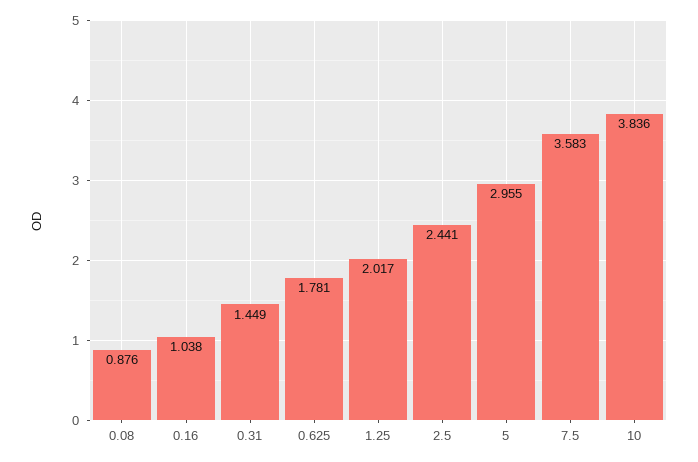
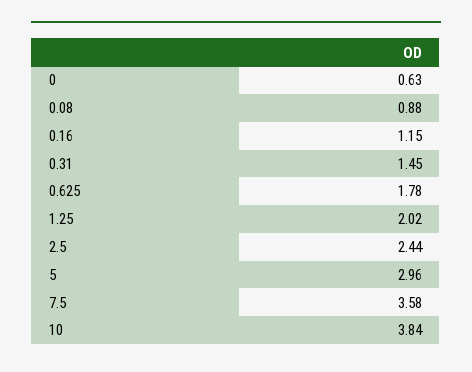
  {
    "0.08": 0.876,
-   "0.16": 1.038,
+   "0.16": 1.15,
    "0.31": 1.449,
    "0.625": 1.781,
    "1.25": 2.017,
    "2.5": 2.441,
    "5": 2.955,
    "7.5": 3.583,
-   "10": 3.836
+   "10": 3.836,
+   "0": 0.63
  }

